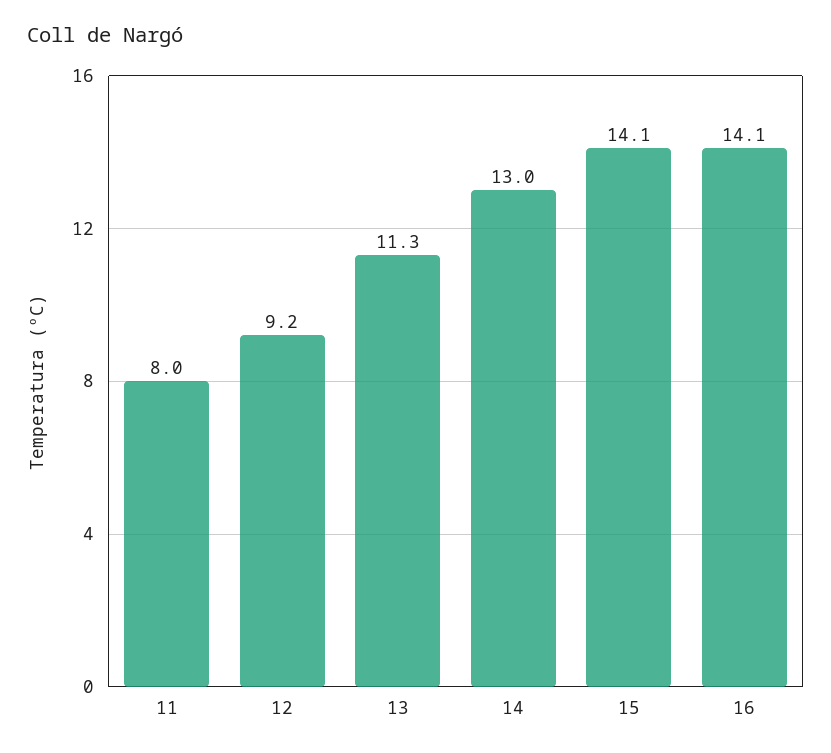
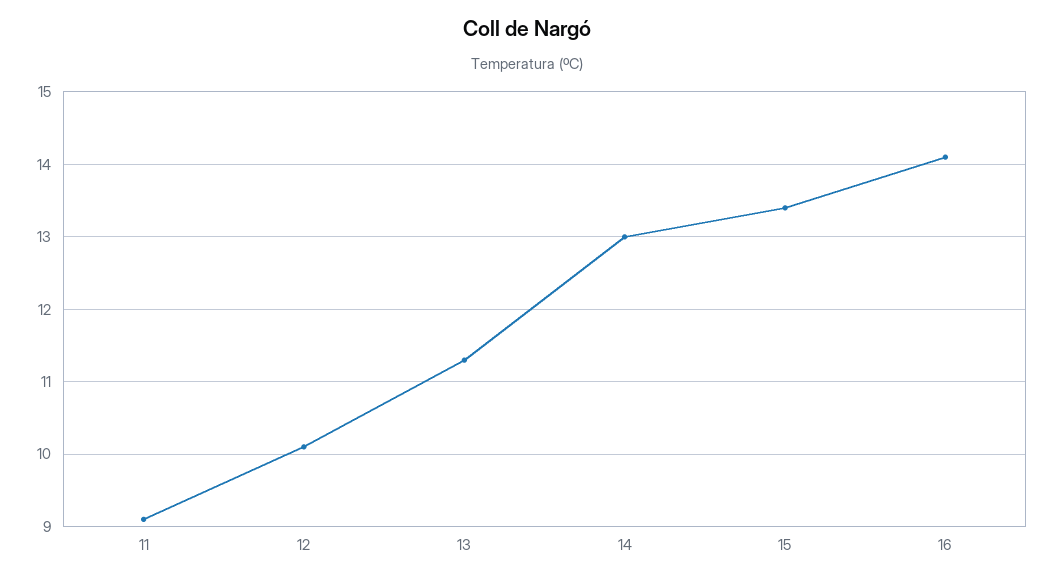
  {
-   "11": 8,
+   "11": 9.1,
-   "12": 9.2,
+   "12": 10.1,
    "13": 11.3,
    "14": 13,
-   "15": 14.1,
+   "15": 13.4,
    "16": 14.1
  }

